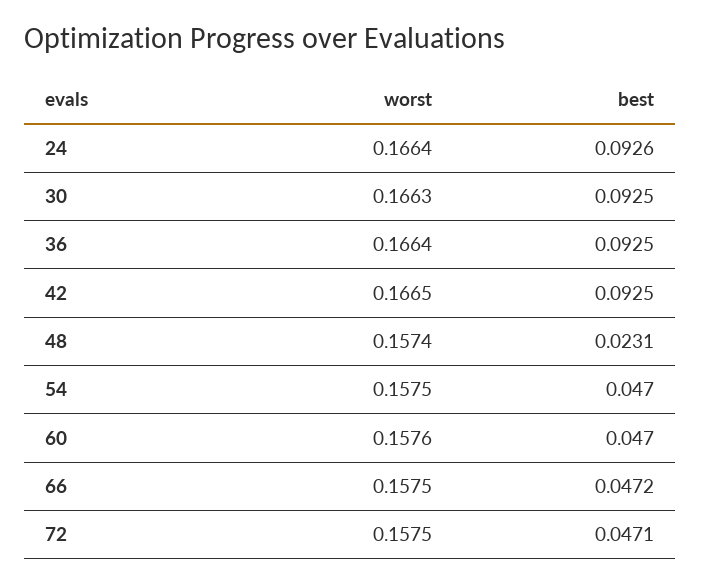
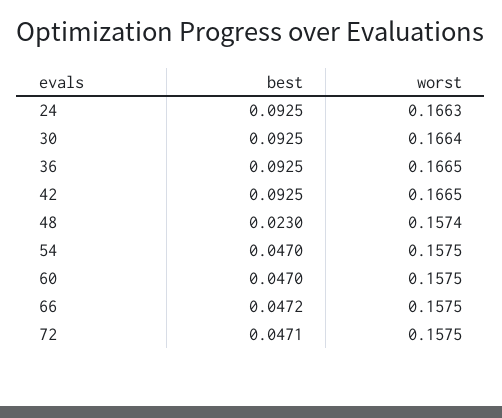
  {
    "worst": {
-     "24": 0.1664,
+     "24": 0.1663,
-     "30": 0.1663,
+     "30": 0.1664,
-     "36": 0.1664,
+     "36": 0.1665,
      "42": 0.1665,
      "48": 0.1574,
      "54": 0.1575,
-     "60": 0.1576,
+     "60": 0.1575,
      "66": 0.1575,
      "72": 0.1575
    },
    "best": {
-     "24": 0.0926,
+     "24": 0.0925,
      "30": 0.0925,
      "36": 0.0925,
      "42": 0.0925,
-     "48": 0.0231,
+     "48": 0.023,
      "54": 0.047,
      "60": 0.047,
      "66": 0.0472,
      "72": 0.0471
    }
  }

